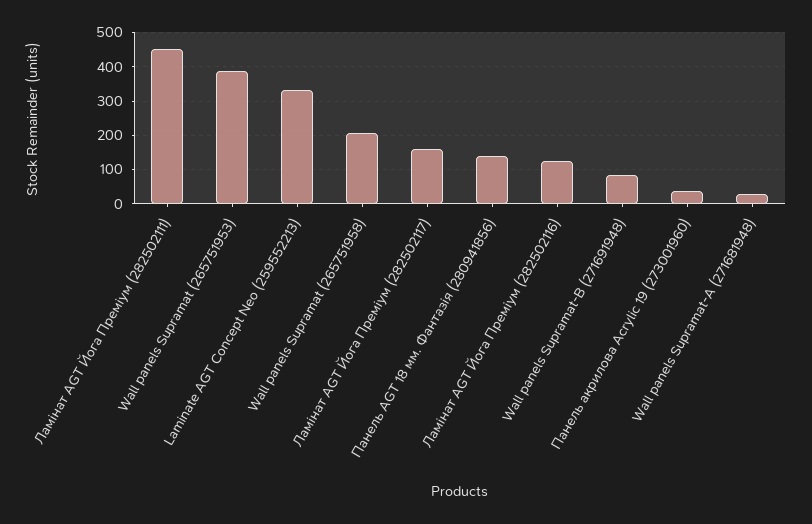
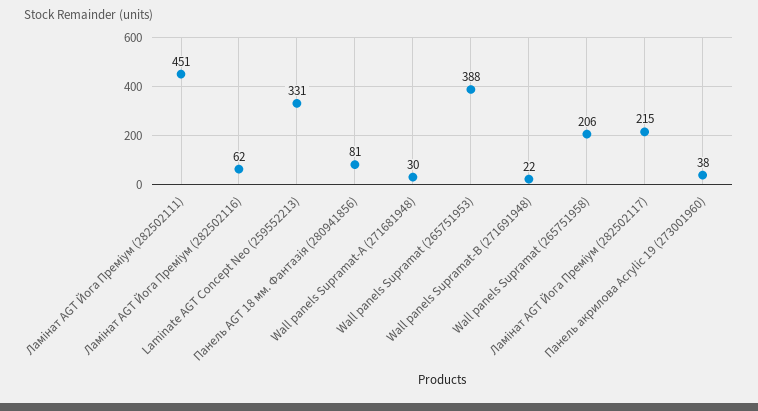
  {
    "Ламінат AGT Йога Преміум (282502111)": 451,
    "Wall panels Supramat (265751953)": 388,
    "Laminate AGT Concept Neo (259552213)": 331,
    "Wall panels Supramat (265751958)": 206,
-   "Ламінат AGT Йога Преміум (282502117)": 160,
+   "Ламінат AGT Йога Преміум (282502117)": 215,
-   "Панель AGT 18 мм. Фантазія (280941856)": 140,
+   "Панель AGT 18 мм. Фантазія (280941856)": 81,
-   "Ламінат AGT Йога Преміум (282502116)": 120,
+   "Ламінат AGT Йога Преміум (282502116)": 62,
-   "Wall panels Supramat-B (271691948)": 80,
+   "Wall panels Supramat-B (271691948)": 22,
    "Панель акрилова Acrylic 19 (273001960)": 38,
    "Wall panels Supramat-А (271681948)": 30
  }

